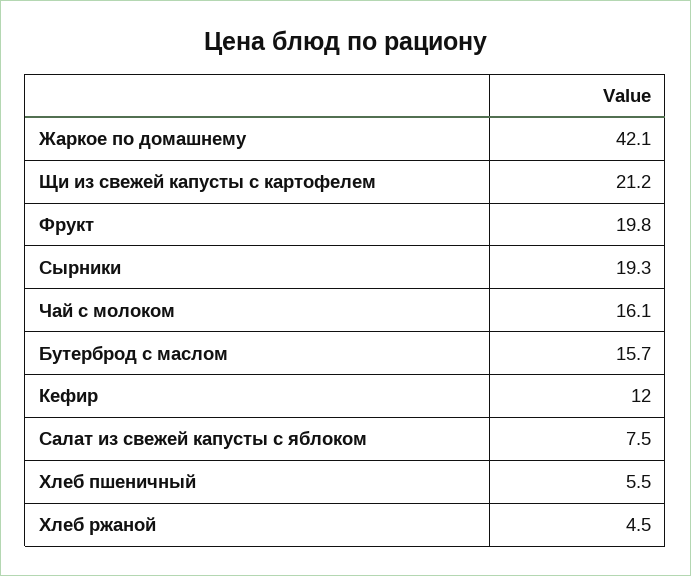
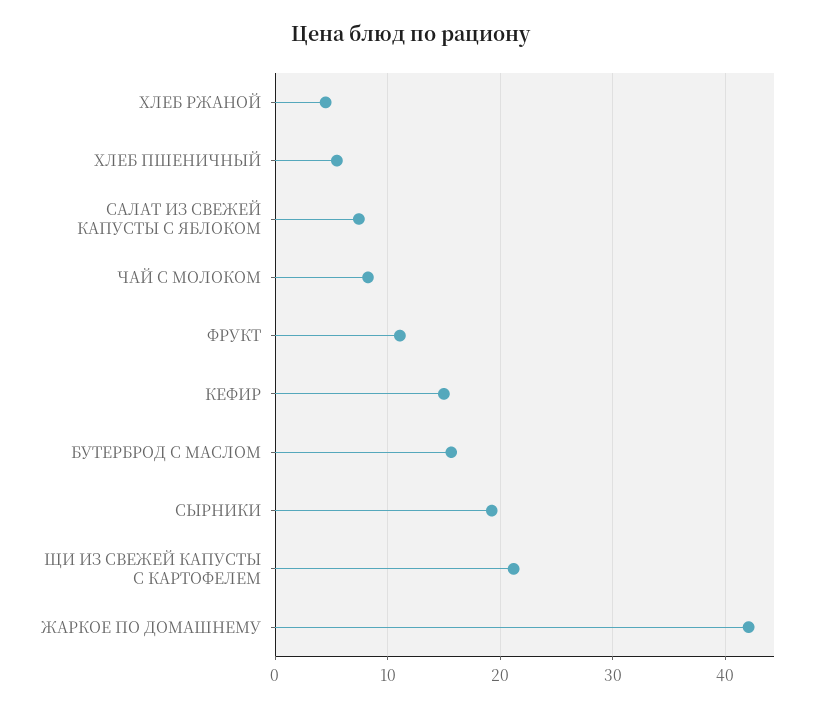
  {
    "Жаркое по домашнему": 42.1,
    "Щи из свежей капусты с картофелем": 21.2,
-   "Фрукт": 19.8,
+   "Фрукт": 11,
    "Сырники": 19.3,
-   "Чай с молоком": 16.1,
+   "Чай с молоком": 8,
    "Бутерброд с маслом": 15.7,
-   "Кефир": 12,
+   "Кефир": 15,
    "Салат из свежей капусты с яблоком": 7.5,
    "Хлеб пшеничный": 5.5,
    "Хлеб ржаной": 4.5
  }

